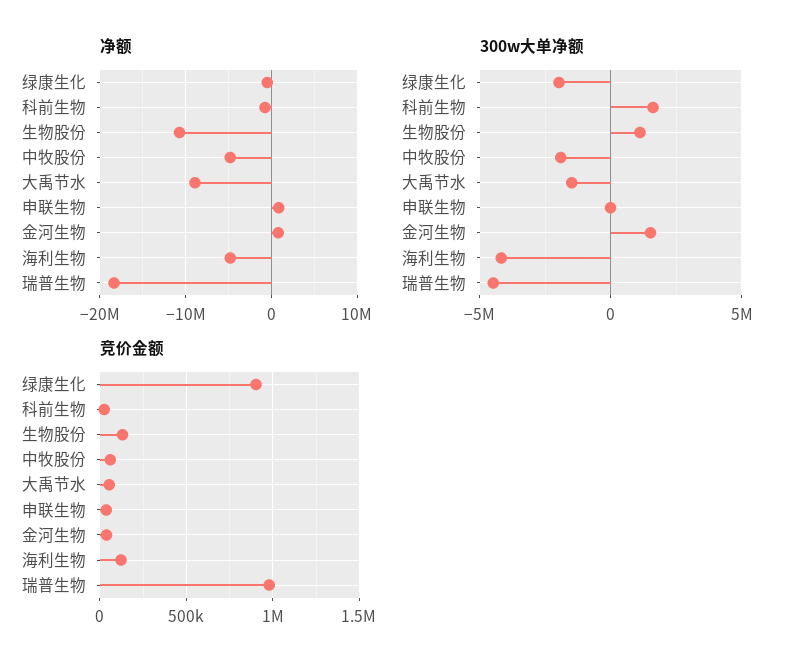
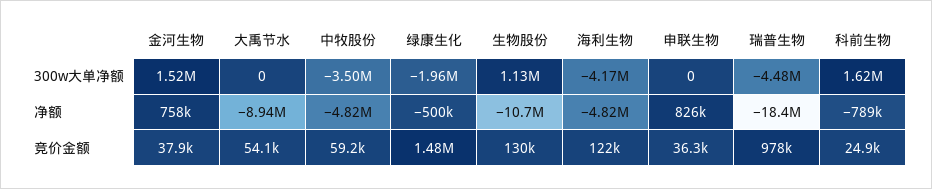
  {
    "净额": {
      "绿康生化": -500000,
      "科前生物": -789000,
      "生物股份": -10700000,
      "中牧股份": -4820000,
      "大禹节水": -8940000,
      "申联生物": 826000,
      "金河生物": 758000,
      "海利生物": -4820000,
      "瑞普生物": -18400000
    },
    "300w大单净额": {
      "绿康生化": -1960000,
      "科前生物": 1620000,
      "生物股份": 1130000,
-     "中牧股份": -2000000,
+     "中牧股份": -3500000,
-     "大禹节水": -1500000,
+     "大禹节水": 0,
      "申联生物": 0,
      "金河生物": 1520000,
      "海利生物": -4170000,
      "瑞普生物": -4480000
    },
    "竞价金额": {
-     "绿康生化": 900000,
+     "绿康生化": 1480000,
      "科前生物": 24900,
      "生物股份": 130000,
      "中牧股份": 59200,
      "大禹节水": 54100,
      "申联生物": 36300,
      "金河生物": 37900,
      "海利生物": 122000,
      "瑞普生物": 978000
    }
  }

